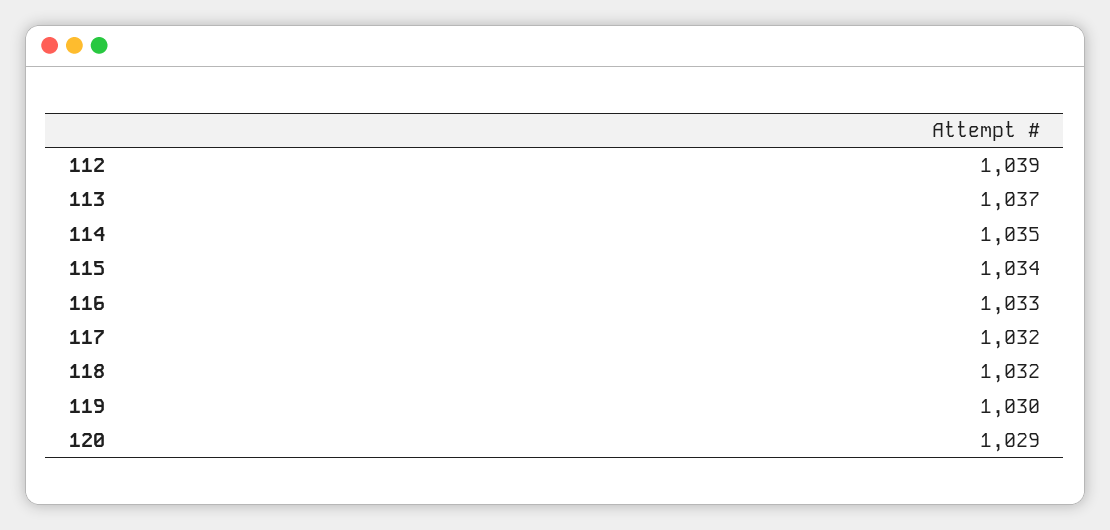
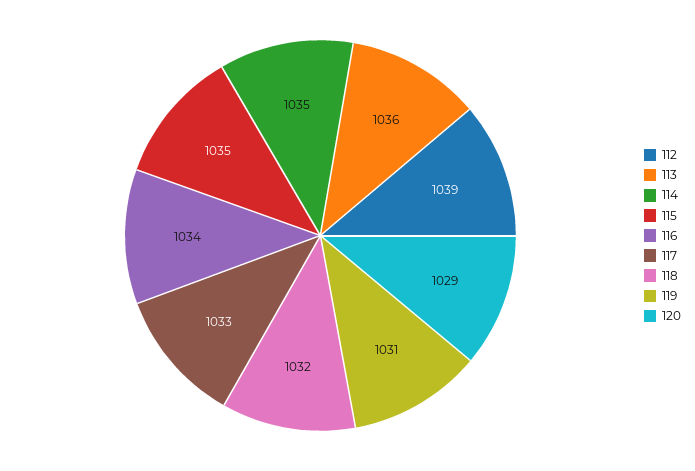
  {
    "112": 1039,
-   "113": 1037,
+   "113": 1036,
    "114": 1035,
-   "115": 1034,
+   "115": 1035,
-   "116": 1033,
+   "116": 1034,
-   "117": 1032,
+   "117": 1033,
    "118": 1032,
-   "119": 1030,
+   "119": 1031,
    "120": 1029
  }

